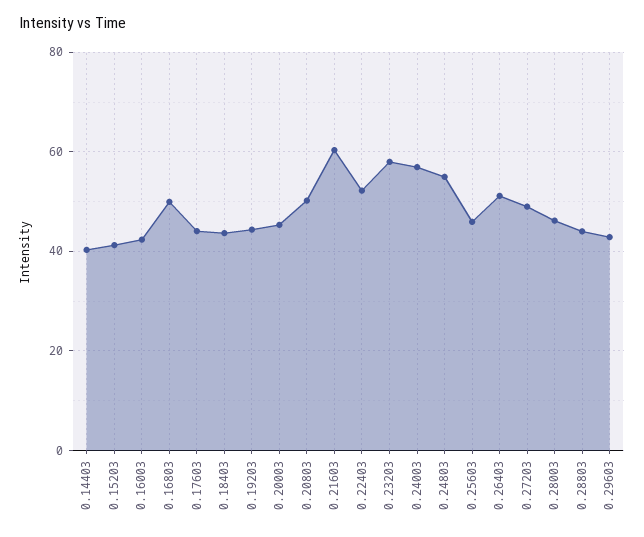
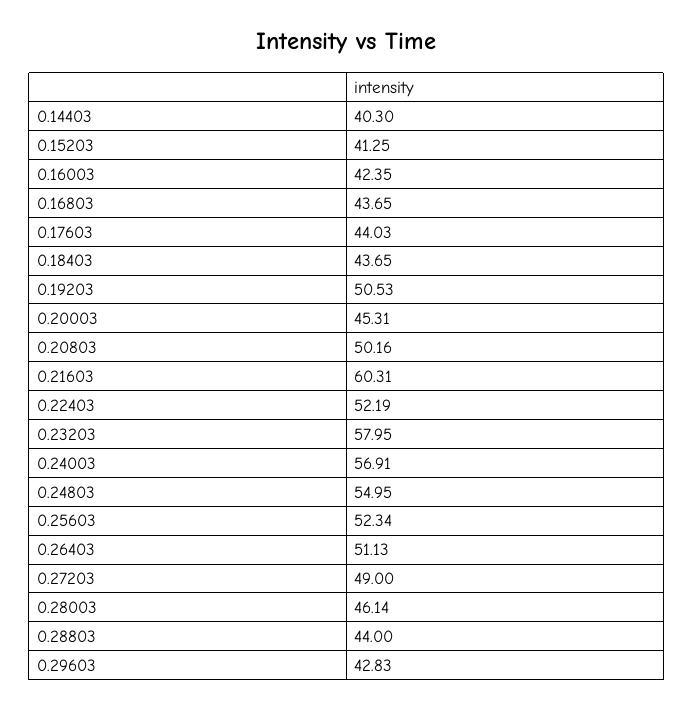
  {
    "0.14403": 40.3,
    "0.15203": 41.25,
    "0.16003": 42.35,
-   "0.16803": 50,
+   "0.16803": 43.65,
    "0.17603": 44.03,
    "0.18403": 43.65,
-   "0.19203": 44,
+   "0.19203": 50.53,
    "0.20003": 45.31,
    "0.20803": 50.16,
    "0.21603": 60.31,
    "0.22403": 52.19,
    "0.23203": 57.95,
    "0.24003": 56.91,
    "0.24803": 54.95,
-   "0.25603": 46,
+   "0.25603": 52.34,
    "0.26403": 51.13,
    "0.27203": 49,
    "0.28003": 46.14,
    "0.28803": 44,
    "0.29603": 42.83
  }

